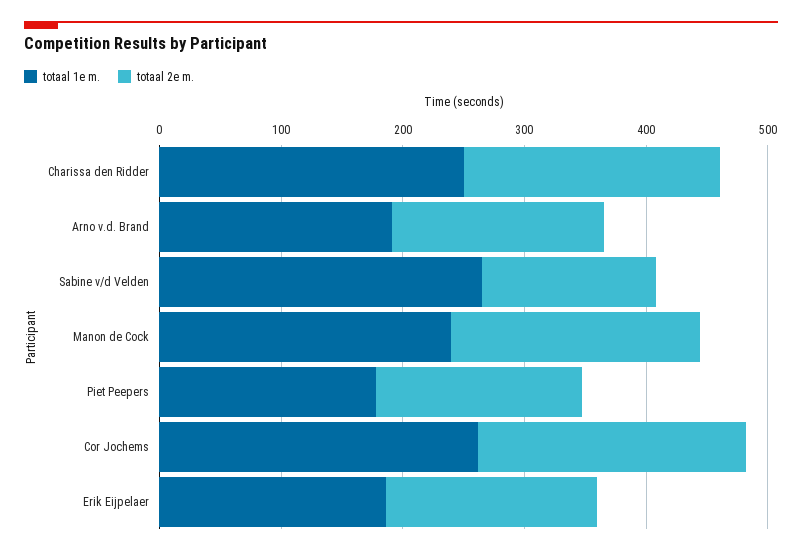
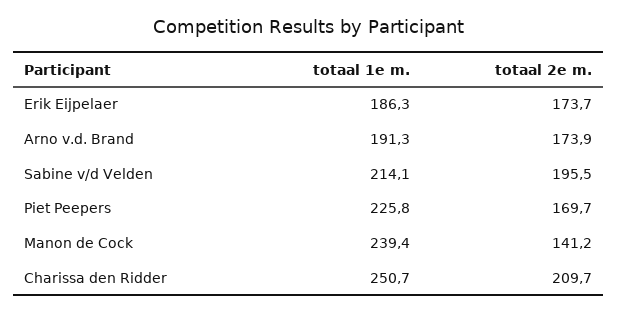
  {
    "totaal 1e m.": {
      "Charissa den Ridder": 250.7,
      "Arno v.d. Brand": 191.3,
-     "Sabine v/d Velden": 260,
+     "Sabine v/d Velden": 214.1,
      "Manon de Cock": 239.4,
-     "Piet Peepers": 180,
+     "Piet Peepers": 225.8,
-     "Cor Jochems": 260,
      "Erik Eijpelaer": 186.3
    },
    "totaal 2e m.": {
      "Charissa den Ridder": 209.7,
      "Arno v.d. Brand": 173.9,
-     "Sabine v/d Velden": 140,
+     "Sabine v/d Velden": 195.5,
-     "Manon de Cock": 200,
+     "Manon de Cock": 141.2,
      "Piet Peepers": 169.7,
-     "Cor Jochems": 220,
      "Erik Eijpelaer": 173.7
    }
  }

